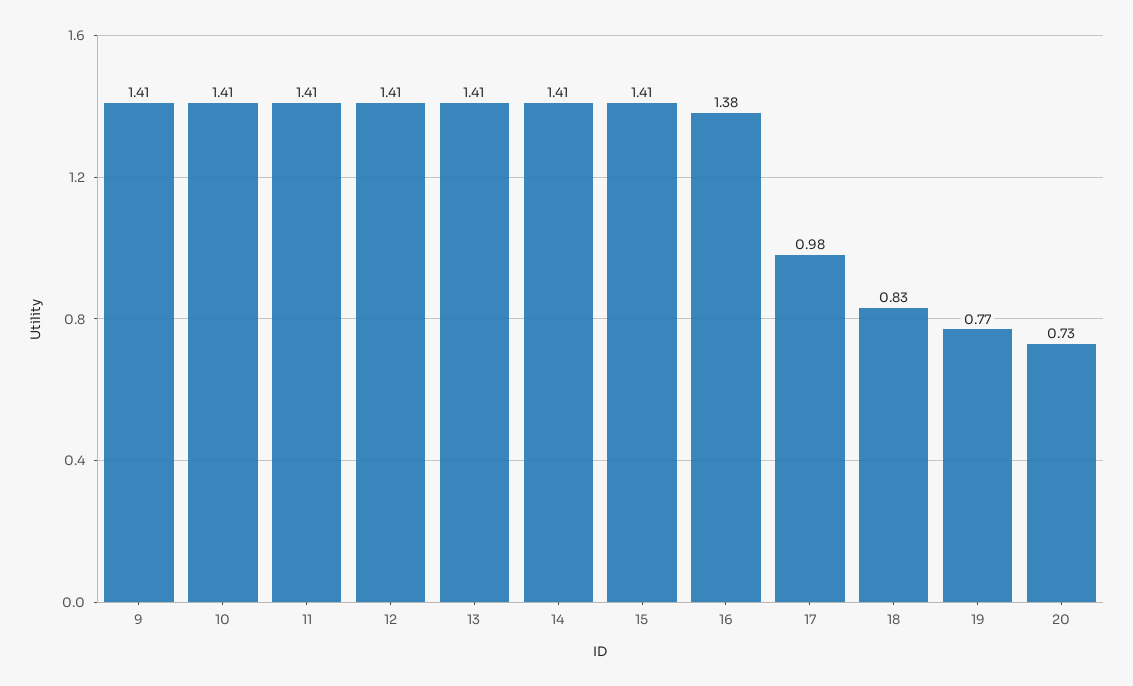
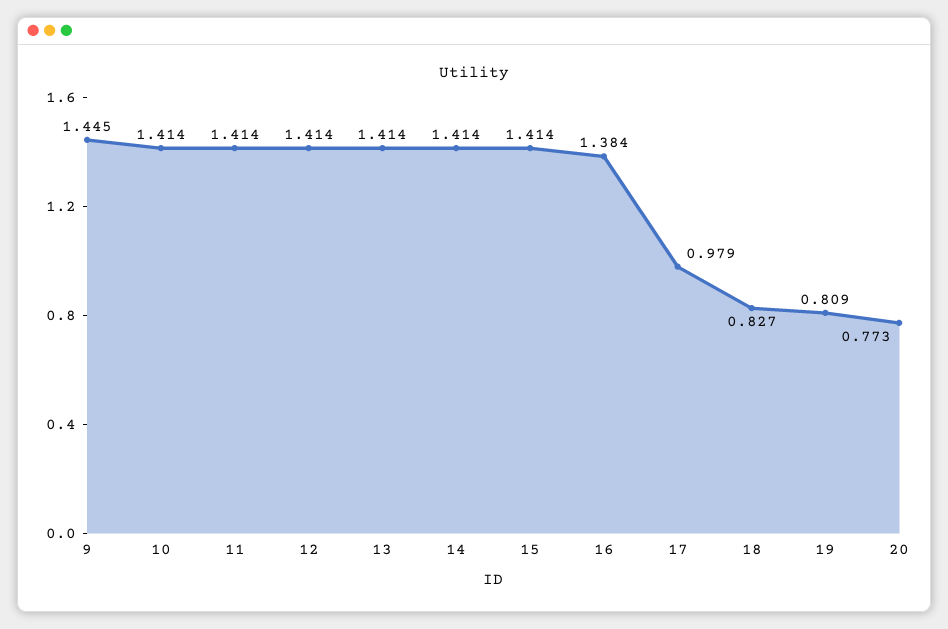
  {
-   "9": 1.41,
+   "9": 1.445,
    "10": 1.414,
    "11": 1.414,
    "12": 1.414,
    "13": 1.414,
    "14": 1.414,
    "15": 1.414,
    "16": 1.384,
    "17": 0.979,
    "18": 0.827,
-   "19": 0.77,
+   "19": 0.809,
-   "20": 0.73
+   "20": 0.773
  }

